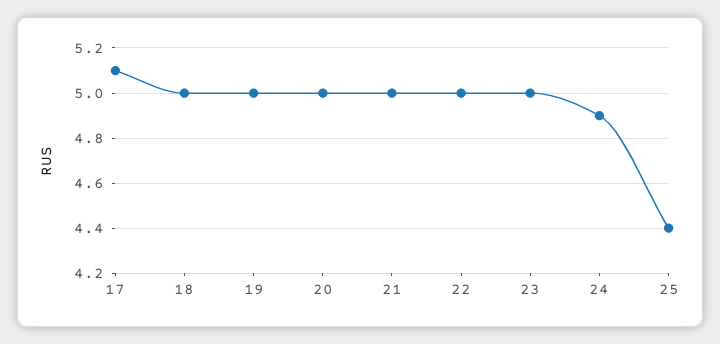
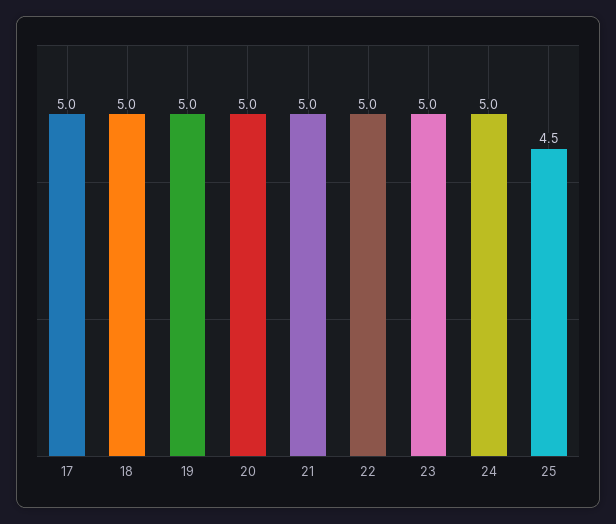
  {
-   "17": 5.1,
+   "17": 5,
    "18": 5,
    "19": 5,
    "20": 5,
    "21": 5,
    "22": 5,
    "23": 5,
-   "24": 4.9,
+   "24": 5,
-   "25": 4.4
+   "25": 4.5
  }

